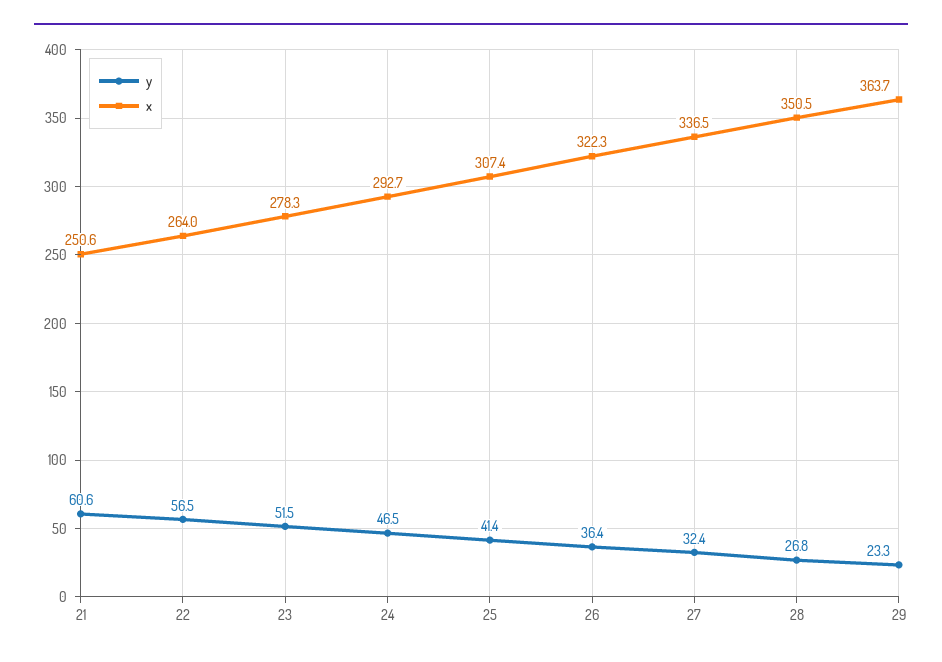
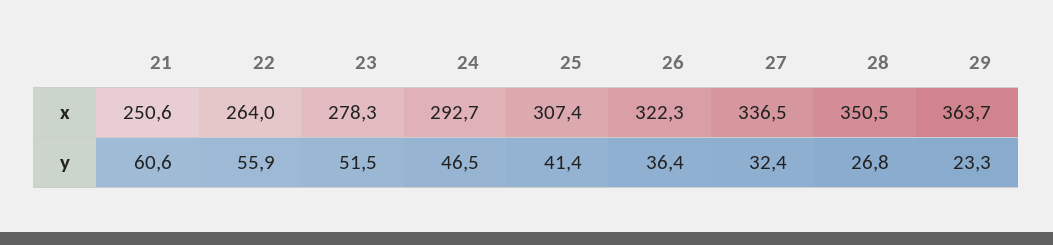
  {
    "y": {
      "21": 60.6,
-     "22": 56.5,
+     "22": 55.9,
      "23": 51.5,
      "24": 46.5,
      "25": 41.4,
      "26": 36.4,
      "27": 32.4,
      "28": 26.8,
      "29": 23.3
    },
    "x": {
      "21": 250.6,
      "22": 264,
      "23": 278.3,
      "24": 292.7,
      "25": 307.4,
      "26": 322.3,
      "27": 336.5,
      "28": 350.5,
      "29": 363.7
    }
  }

